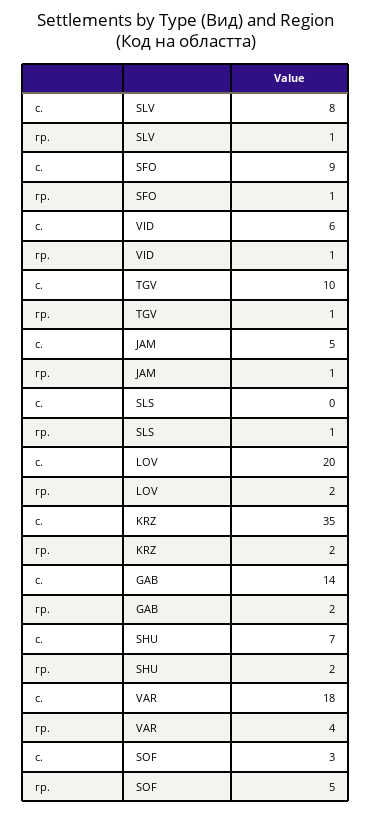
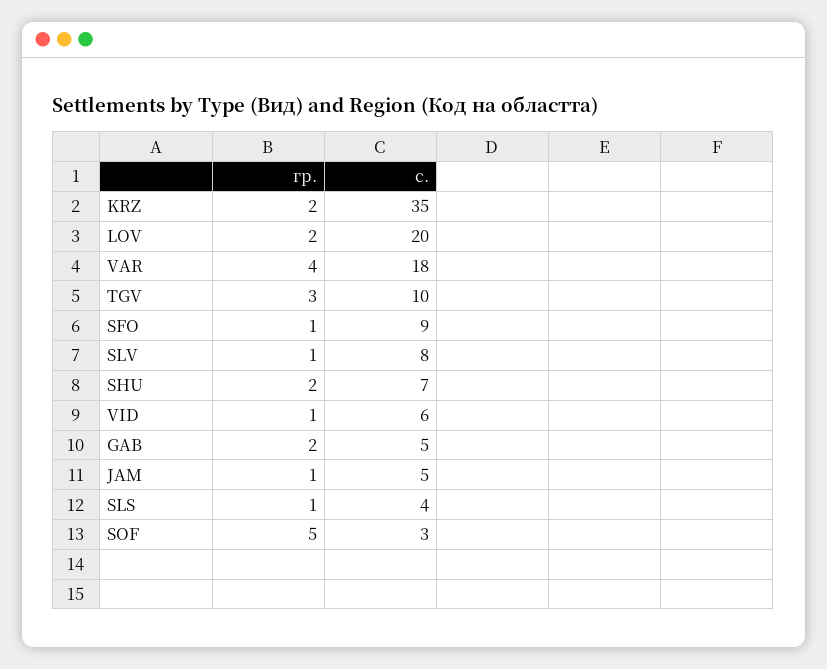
  {
    "с.": {
      "SLV": 8,
      "SFO": 9,
      "VID": 6,
      "TGV": 10,
      "JAM": 5,
-     "SLS": 0,
+     "SLS": 4,
      "LOV": 20,
      "KRZ": 35,
-     "GAB": 14,
+     "GAB": 5,
      "SHU": 7,
      "VAR": 18,
      "SOF": 3
    },
    "гр.": {
      "SLV": 1,
      "SFO": 1,
      "VID": 1,
-     "TGV": 1,
+     "TGV": 3,
      "JAM": 1,
      "SLS": 1,
      "LOV": 2,
      "KRZ": 2,
      "GAB": 2,
      "SHU": 2,
      "VAR": 4,
      "SOF": 5
    }
  }

